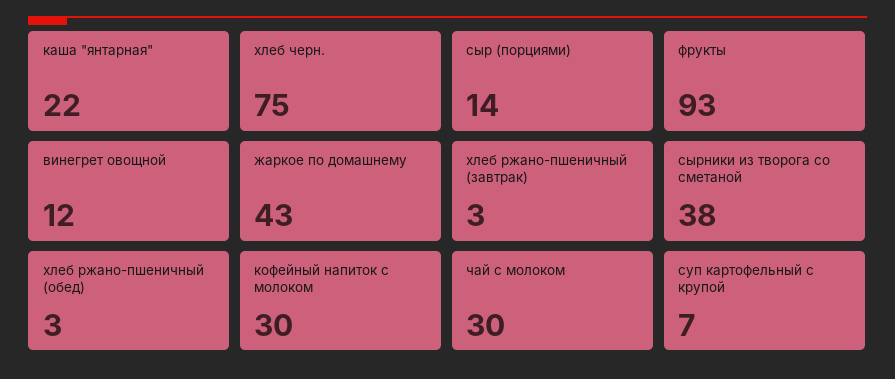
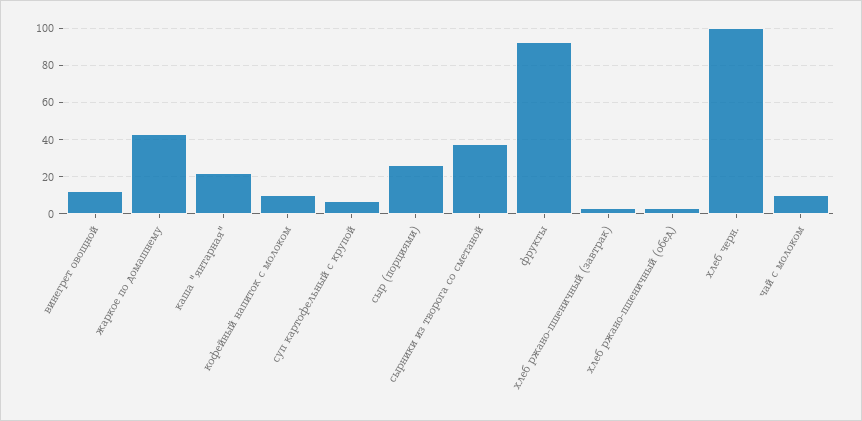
  {
    "каша \"янтарная\"": 22,
-   "хлеб черн.": 75,
+   "хлеб черн.": 100,
-   "сыр (порциями)": 14,
+   "сыр (порциями)": 25,
    "фрукты": 93,
    "винегрет овощной": 12,
    "жаркое по домашнему": 43,
    "хлеб ржано-пшеничный (завтрак)": 3,
    "сырники из творога со сметаной": 38,
    "хлеб ржано-пшеничный (обед)": 3,
-   "кофейный напиток с молоком": 30,
+   "кофейный напиток с молоком": 10,
-   "чай с молоком": 30,
+   "чай с молоком": 10,
    "суп картофельный с крупой": 7
  }

